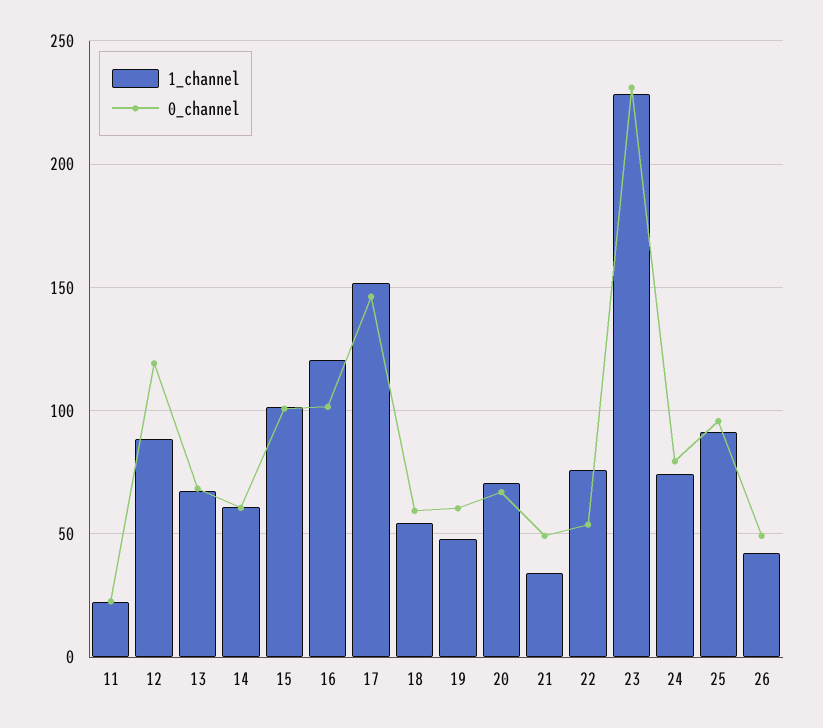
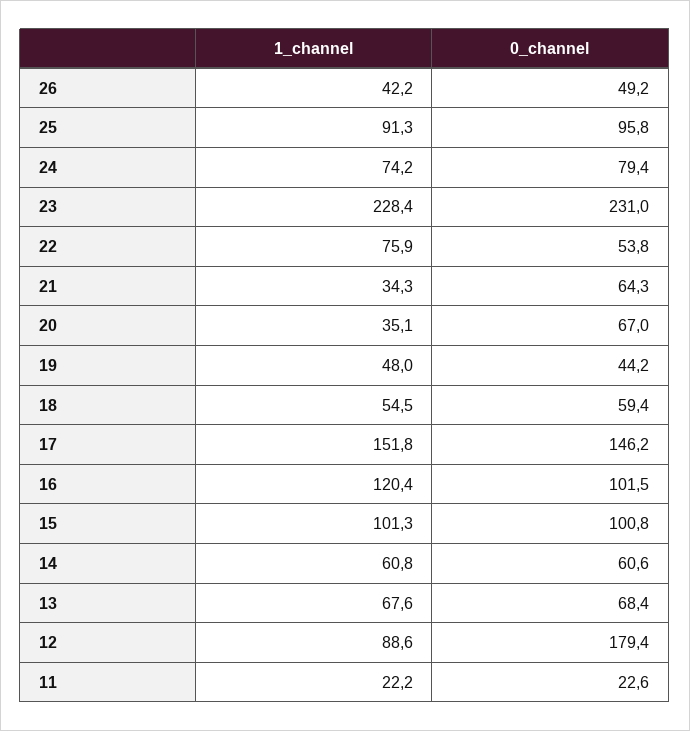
  {
    "1_channel": {
      "11": 22.2,
      "12": 88.6,
      "13": 67.6,
      "14": 60.8,
      "15": 101.3,
      "16": 120.4,
      "17": 151.8,
      "18": 54.5,
      "19": 48,
-     "20": 70,
+     "20": 35.1,
      "21": 34.3,
      "22": 75.9,
      "23": 228.4,
      "24": 74.2,
      "25": 91.3,
      "26": 42.2
    },
    "0_channel": {
      "11": 22.6,
-     "12": 120,
+     "12": 179.4,
      "13": 68.4,
      "14": 60.6,
      "15": 100.8,
      "16": 101.5,
      "17": 146.2,
      "18": 59.4,
-     "19": 60,
+     "19": 44.2,
      "20": 67,
-     "21": 50,
+     "21": 64.3,
      "22": 53.8,
      "23": 231,
      "24": 79.4,
      "25": 95.8,
      "26": 49.2
    }
  }

